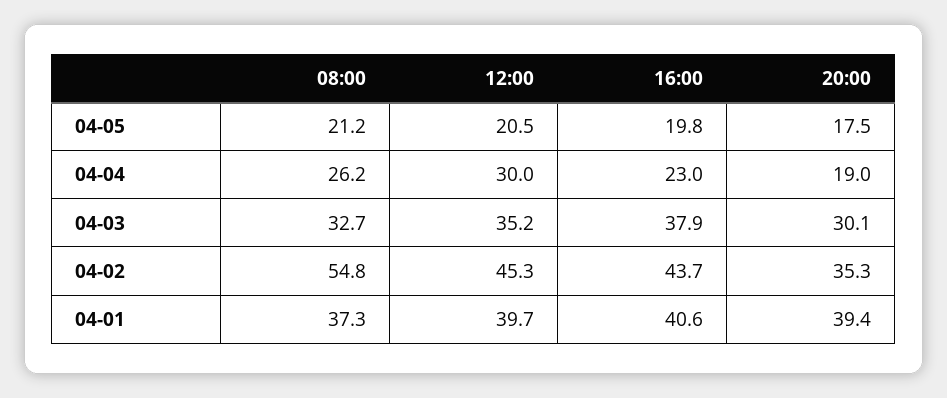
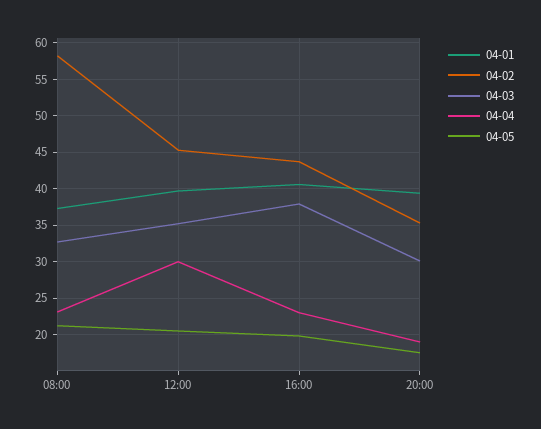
  {
    "04-05": {
      "08:00": 21.2,
      "12:00": 20.5,
      "16:00": 19.8,
      "20:00": 17.5
    },
    "04-04": {
-     "08:00": 26.2,
+     "08:00": 23,
      "12:00": 30,
      "16:00": 23,
      "20:00": 19
    },
    "04-03": {
      "08:00": 32.7,
      "12:00": 35.2,
      "16:00": 37.9,
      "20:00": 30.1
    },
    "04-02": {
-     "08:00": 54.8,
+     "08:00": 58,
      "12:00": 45.3,
      "16:00": 43.7,
      "20:00": 35.3
    },
    "04-01": {
      "08:00": 37.3,
      "12:00": 39.7,
      "16:00": 40.6,
      "20:00": 39.4
    }
  }

